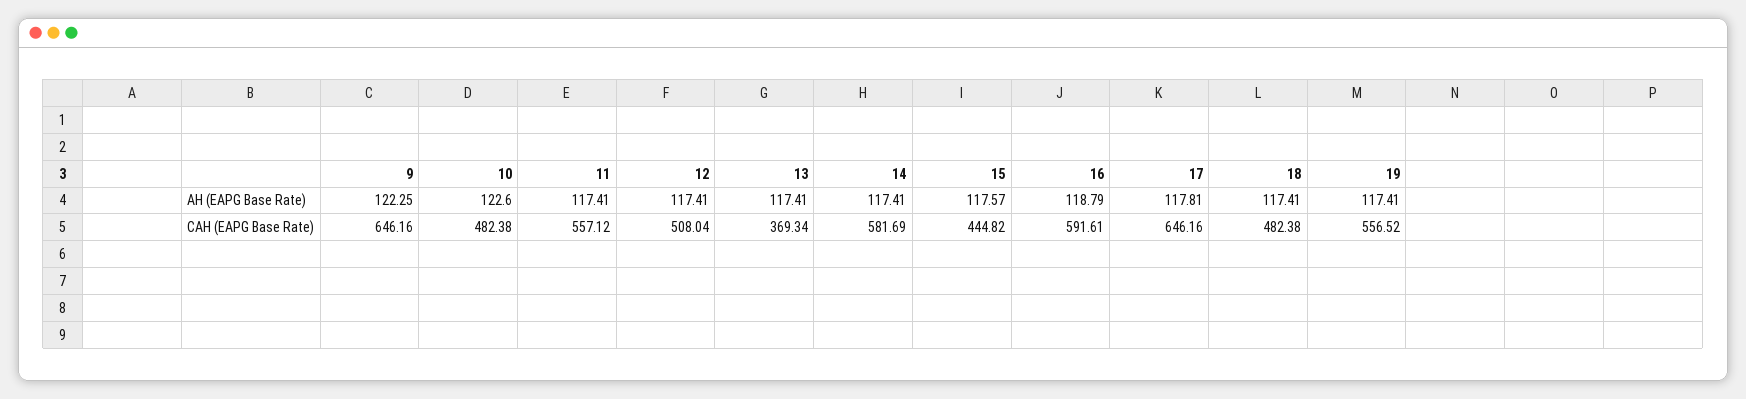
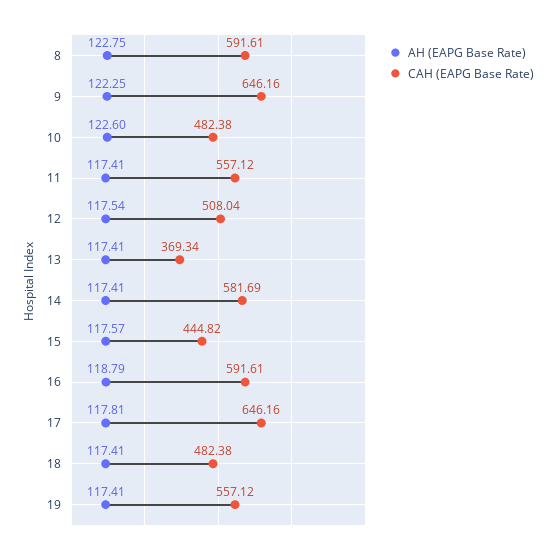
  {
    "AH (EAPG Base Rate)": {
      "9": 122.25,
      "10": 122.6,
      "11": 117.41,
-     "12": 117.41,
+     "12": 117.54,
      "13": 117.41,
      "14": 117.41,
      "15": 117.57,
      "16": 118.79,
      "17": 117.81,
      "18": 117.41,
-     "19": 117.41
+     "19": 117.41,
+     "8": 122.75
    },
    "CAH (EAPG Base Rate)": {
      "9": 646.16,
      "10": 482.38,
      "11": 557.12,
      "12": 508.04,
      "13": 369.34,
      "14": 581.69,
      "15": 444.82,
      "16": 591.61,
      "17": 646.16,
      "18": 482.38,
-     "19": 556.52
+     "19": 557.12,
+     "8": 591.61
    }
  }

